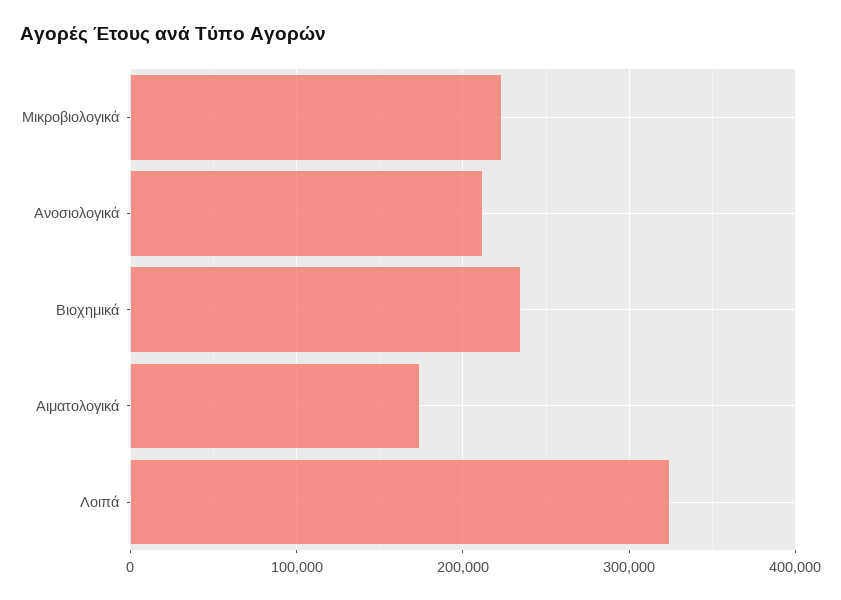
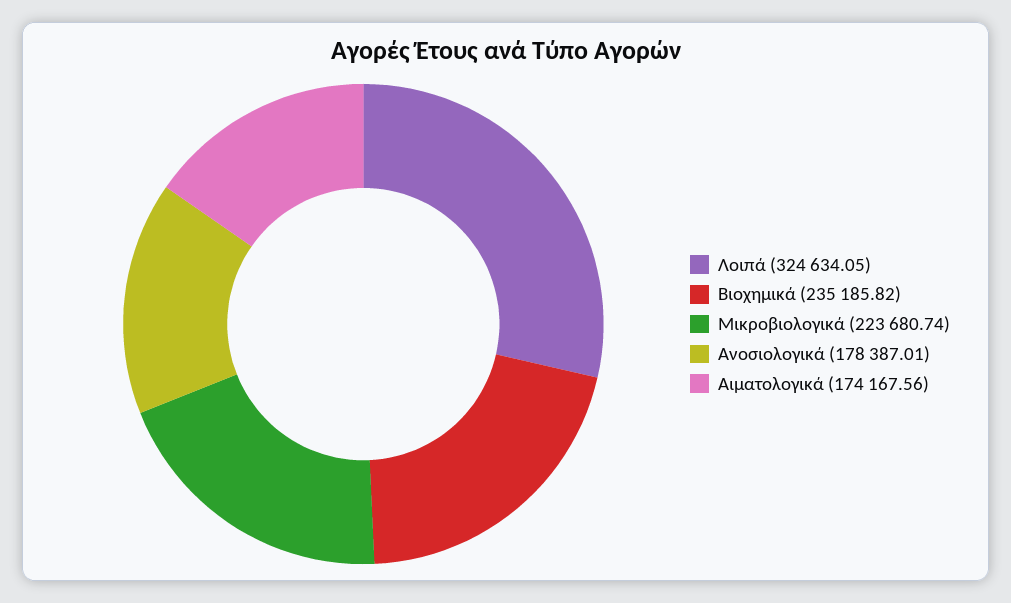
  {
    "Μικροβιολογικά": 223680.74,
-   "Ανοσιολογικά": 210000,
+   "Ανοσιολογικά": 178387.01,
    "Βιοχημικά": 235185.82,
    "Αιματολογικά": 174167.56,
    "Λοιπά": 324634.05
  }

